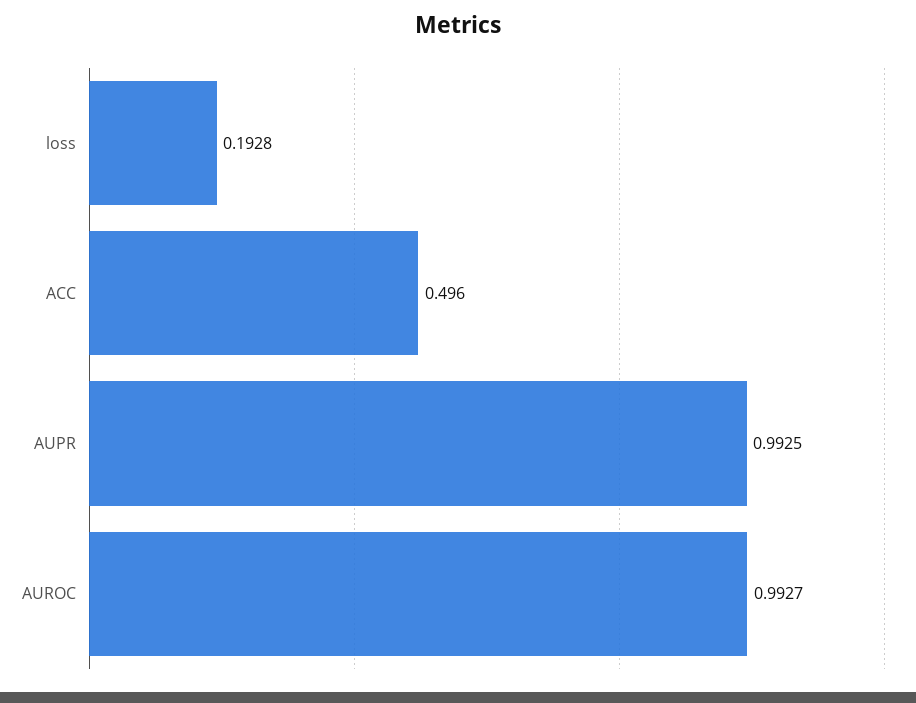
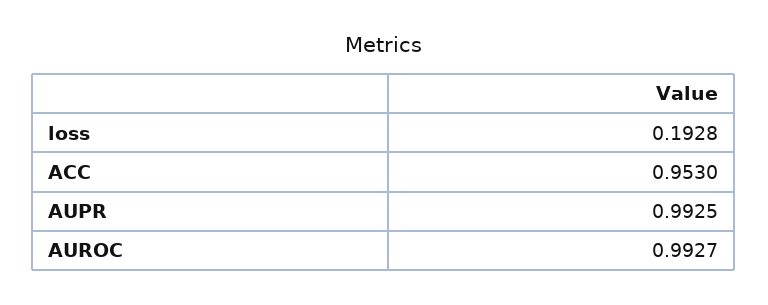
  {
    "loss": 0.1928,
-   "ACC": 0.496,
+   "ACC": 0.953,
    "AUPR": 0.9925,
    "AUROC": 0.9927
  }

